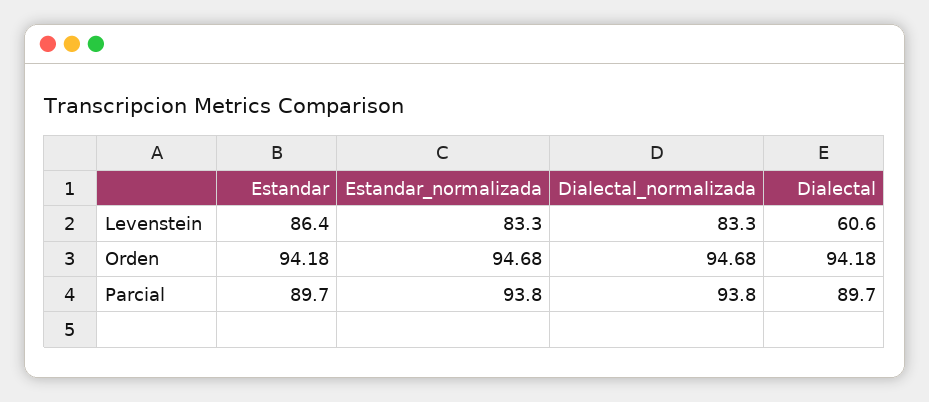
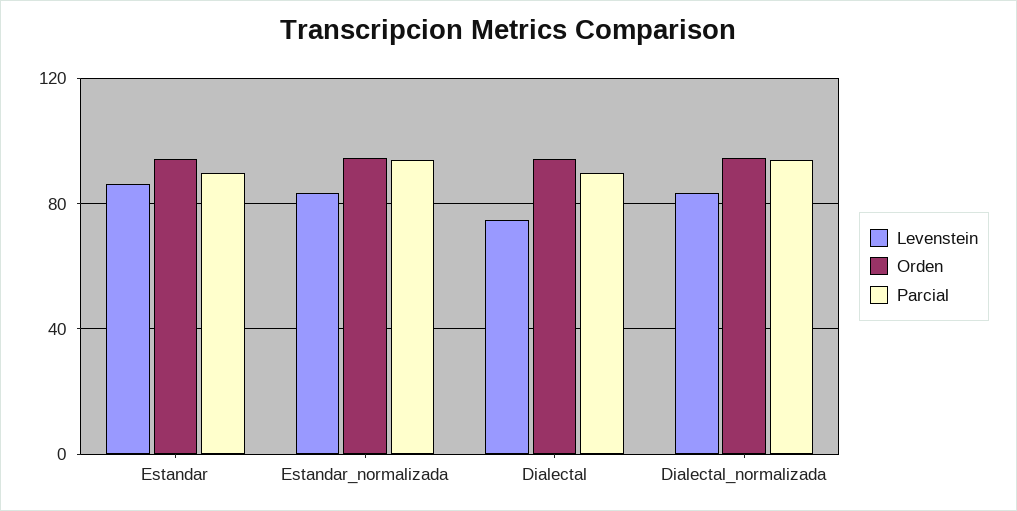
  {
    "Levenstein": {
      "Estandar": 86.4,
      "Estandar_normalizada": 83.3,
      "Dialectal_normalizada": 83.3,
-     "Dialectal": 60.6
+     "Dialectal": 75
    },
    "Orden": {
      "Estandar": 94.18,
      "Estandar_normalizada": 94.68,
      "Dialectal_normalizada": 94.68,
      "Dialectal": 94.18
    },
    "Parcial": {
      "Estandar": 89.7,
      "Estandar_normalizada": 93.8,
      "Dialectal_normalizada": 93.8,
      "Dialectal": 89.7
    }
  }

